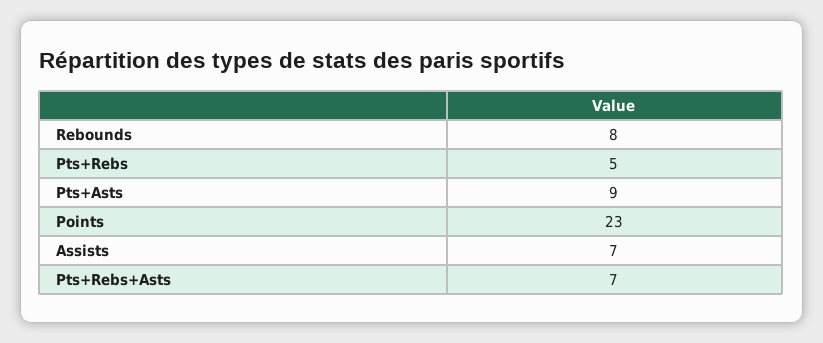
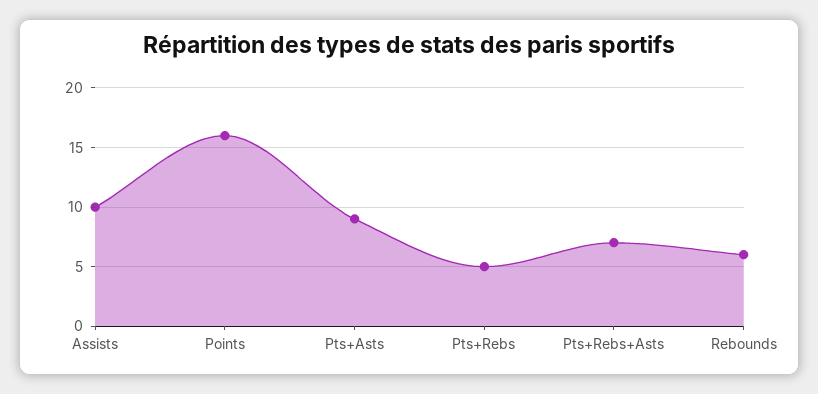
  {
-   "Rebounds": 8,
+   "Rebounds": 6,
    "Pts+Rebs": 5,
    "Pts+Asts": 9,
-   "Points": 23,
+   "Points": 16,
-   "Assists": 7,
+   "Assists": 10,
    "Pts+Rebs+Asts": 7
  }

